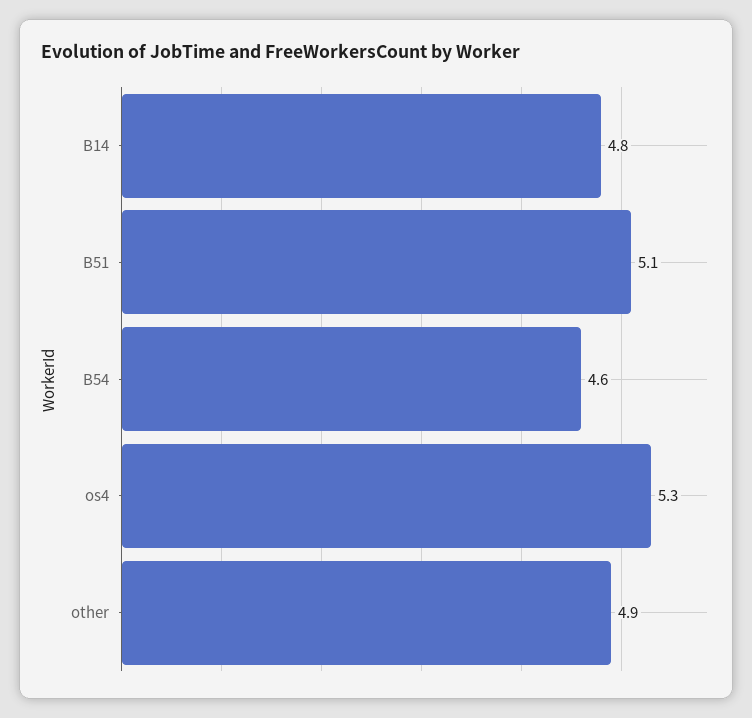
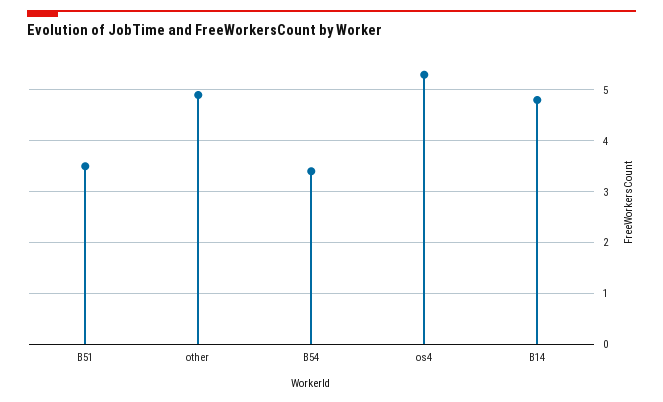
  {
    "B14": 4.8,
-   "B51": 5.1,
+   "B51": 3.5,
-   "B54": 4.6,
+   "B54": 3.5,
    "os4": 5.3,
    "other": 4.9
  }

